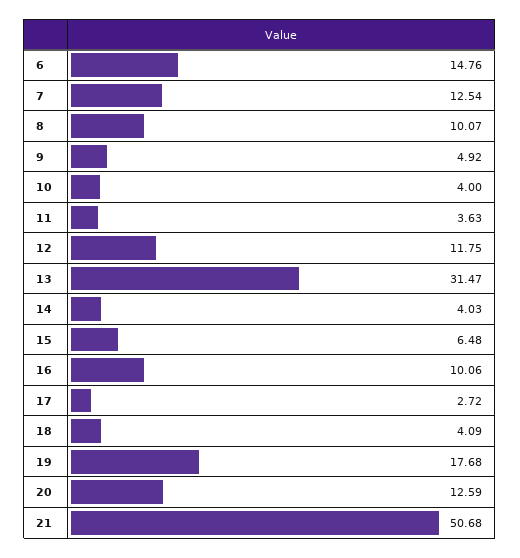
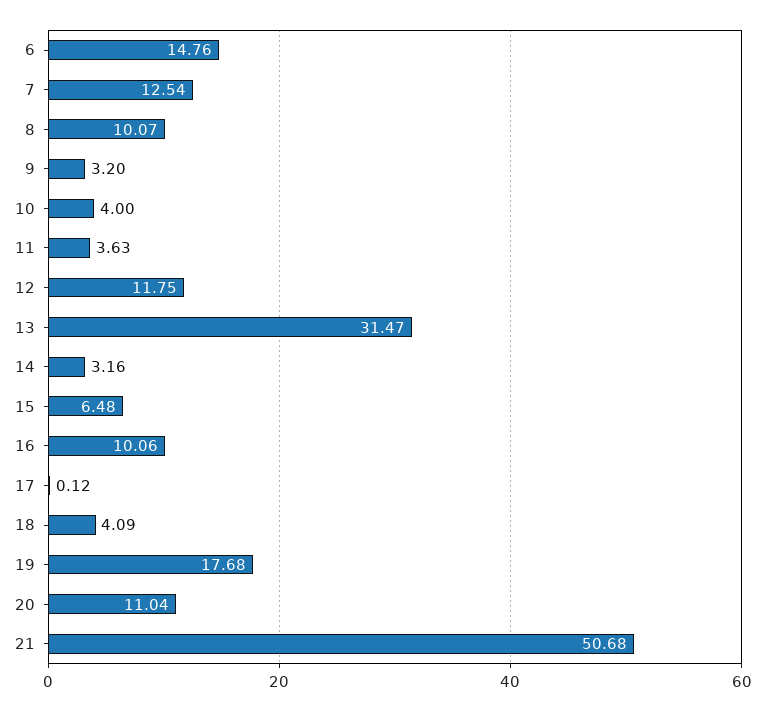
  {
    "6": 14.76,
    "7": 12.54,
    "8": 10.07,
-   "9": 4.92,
+   "9": 3.2,
    "10": 4,
    "11": 3.63,
    "12": 11.75,
    "13": 31.47,
-   "14": 4.03,
+   "14": 3.16,
    "15": 6.48,
    "16": 10.06,
-   "17": 2.72,
+   "17": 0.12,
    "18": 4.09,
    "19": 17.68,
-   "20": 12.59,
+   "20": 11.04,
    "21": 50.68
  }

